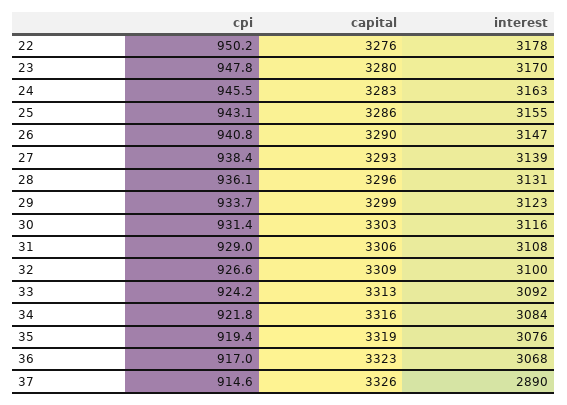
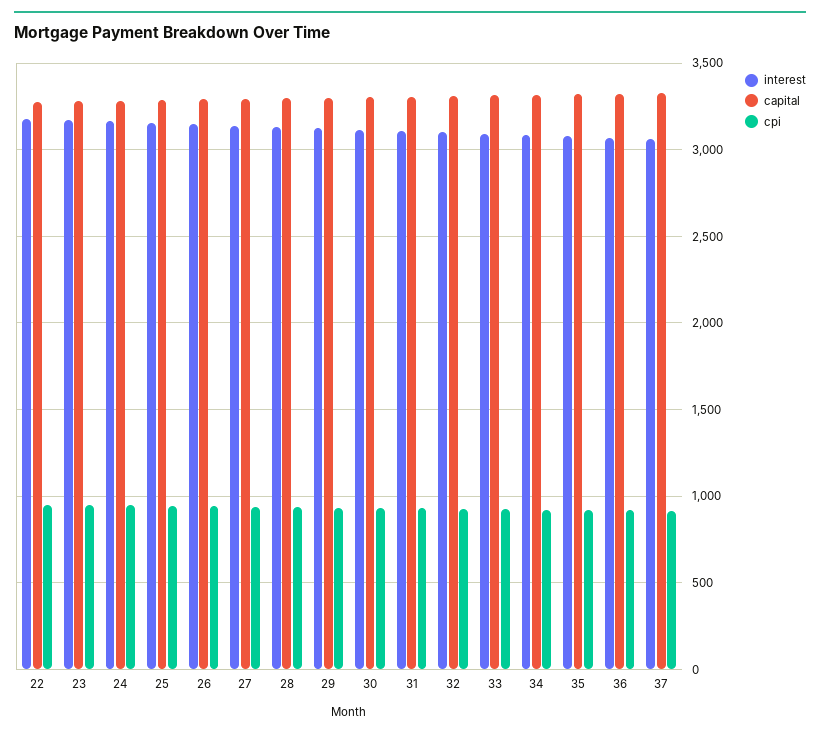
  {
    "cpi": {
      "22": 950.2,
      "23": 947.8,
      "24": 945.5,
      "25": 943.1,
      "26": 940.8,
      "27": 938.4,
      "28": 936.1,
      "29": 933.7,
      "30": 931.4,
      "31": 929,
      "32": 926.6,
      "33": 924.2,
      "34": 921.8,
      "35": 919.4,
      "36": 917,
      "37": 914.6
    },
    "capital": {
      "22": 3276,
      "23": 3280,
      "24": 3283,
      "25": 3286,
      "26": 3290,
      "27": 3293,
      "28": 3296,
      "29": 3299,
      "30": 3303,
      "31": 3306,
      "32": 3309,
      "33": 3313,
      "34": 3316,
      "35": 3319,
      "36": 3323,
      "37": 3326
    },
    "interest": {
      "22": 3178,
      "23": 3170,
      "24": 3163,
      "25": 3155,
      "26": 3147,
      "27": 3139,
      "28": 3131,
      "29": 3123,
      "30": 3116,
      "31": 3108,
      "32": 3100,
      "33": 3092,
      "34": 3084,
      "35": 3076,
      "36": 3068,
-     "37": 2890
+     "37": 3050
    }
  }

